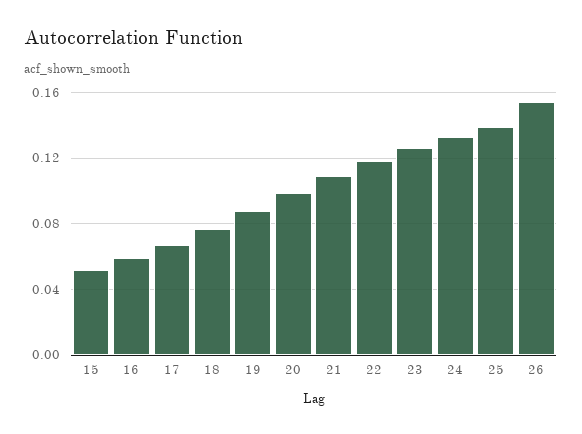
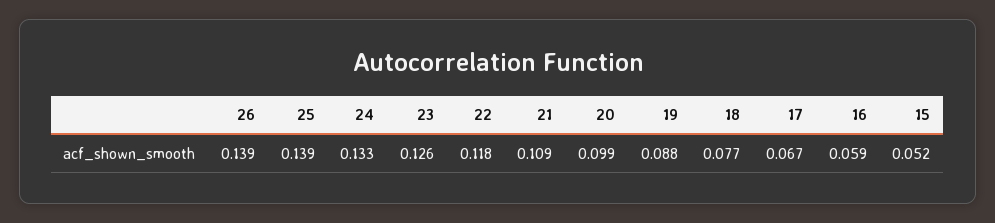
  {
    "15": 0.052,
    "16": 0.059,
    "17": 0.067,
    "18": 0.077,
    "19": 0.088,
    "20": 0.099,
    "21": 0.109,
    "22": 0.118,
    "23": 0.126,
    "24": 0.133,
    "25": 0.139,
-   "26": 0.155
+   "26": 0.139
  }

